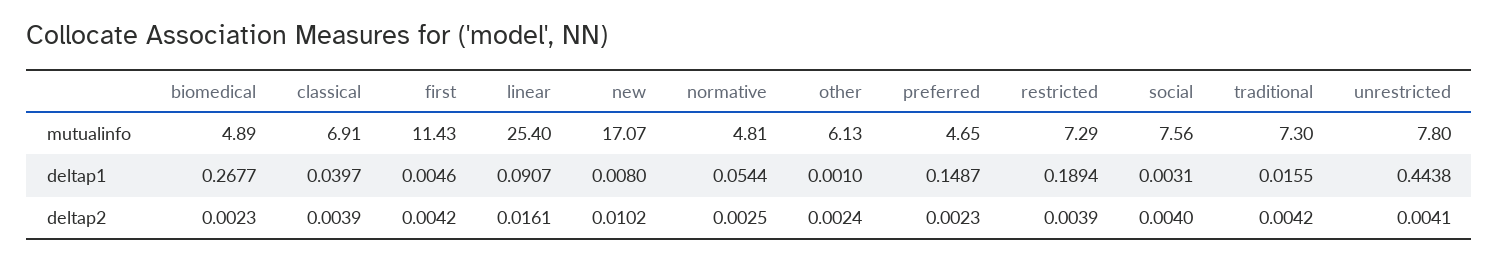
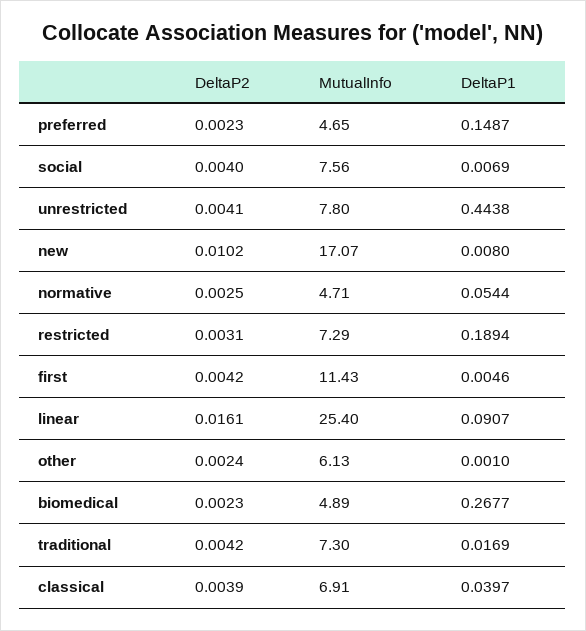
  {
    "biomedical": {
      "mutualinfo": 4.89,
      "deltap1": 0.2677,
      "deltap2": 0.0023
    },
    "classical": {
      "mutualinfo": 6.91,
      "deltap1": 0.0397,
      "deltap2": 0.0039
    },
    "first": {
      "mutualinfo": 11.43,
      "deltap1": 0.0046,
      "deltap2": 0.0042
    },
    "linear": {
      "mutualinfo": 25.4,
      "deltap1": 0.0907,
      "deltap2": 0.0161
    },
    "new": {
      "mutualinfo": 17.07,
      "deltap1": 0.008,
      "deltap2": 0.0102
    },
    "normative": {
-     "mutualinfo": 4.81,
+     "mutualinfo": 4.71,
      "deltap1": 0.0544,
      "deltap2": 0.0025
    },
    "other": {
      "mutualinfo": 6.13,
      "deltap1": 0.001,
      "deltap2": 0.0024
    },
    "preferred": {
      "mutualinfo": 4.65,
      "deltap1": 0.1487,
      "deltap2": 0.0023
    },
    "restricted": {
      "mutualinfo": 7.29,
      "deltap1": 0.1894,
-     "deltap2": 0.0039
+     "deltap2": 0.0031
    },
    "social": {
      "mutualinfo": 7.56,
-     "deltap1": 0.0031,
+     "deltap1": 0.0069,
      "deltap2": 0.004
    },
    "traditional": {
      "mutualinfo": 7.3,
-     "deltap1": 0.0155,
+     "deltap1": 0.0169,
      "deltap2": 0.0042
    },
    "unrestricted": {
      "mutualinfo": 7.8,
      "deltap1": 0.4438,
      "deltap2": 0.0041
    }
  }

